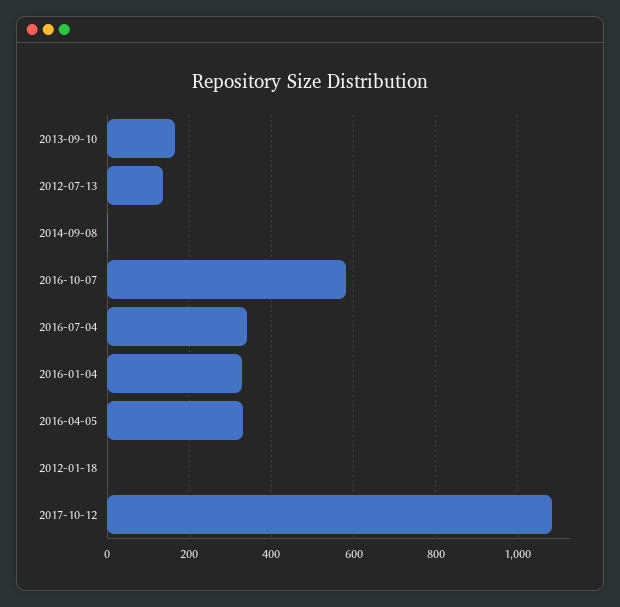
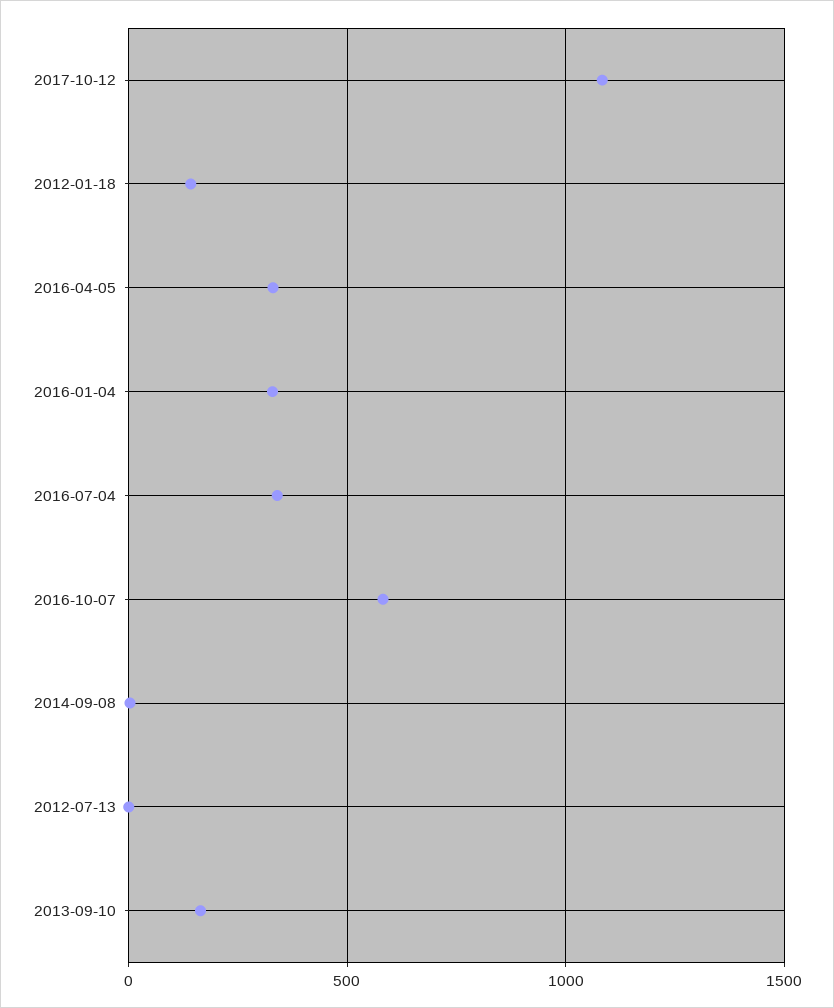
  {
    "2013-09-10": 160,
-   "2012-07-13": 140,
+   "2012-07-13": 0,
    "2014-09-08": 0,
    "2016-10-07": 580,
    "2016-07-04": 340,
    "2016-01-04": 320,
    "2016-04-05": 340,
-   "2012-01-18": 0,
+   "2012-01-18": 150,
    "2017-10-12": 1080
  }

